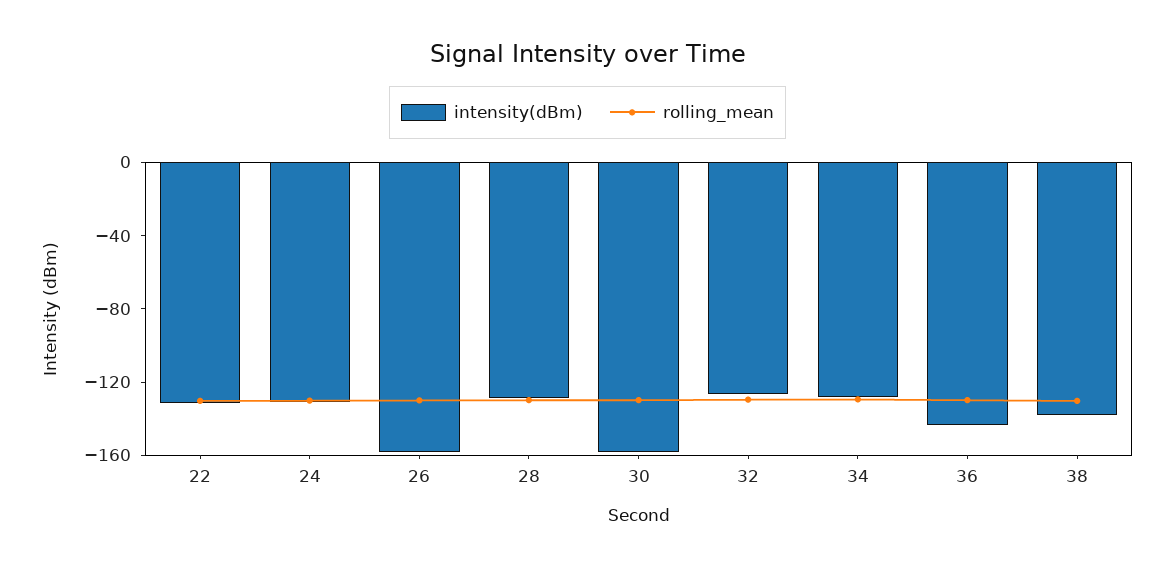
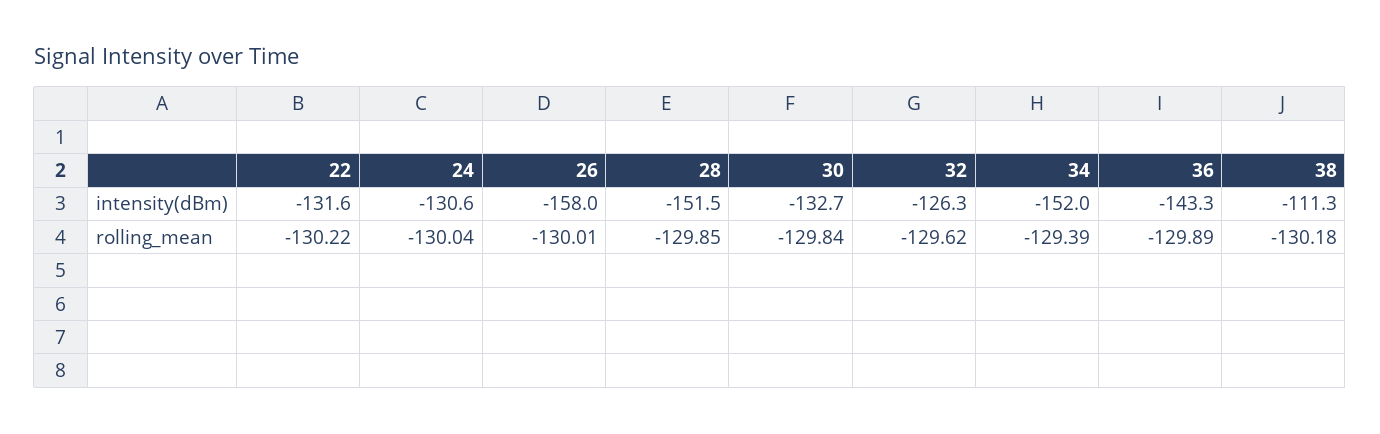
  {
    "intensity(dBm)": {
      "22": -131.6,
      "24": -130.6,
      "26": -158,
-     "28": -130,
+     "28": -151.5,
-     "30": -160,
+     "30": -132.7,
      "32": -126.3,
-     "34": -130,
+     "34": -152,
      "36": -143.3,
-     "38": -140
+     "38": -111.3
    },
    "rolling_mean": {
      "22": -130.22,
      "24": -130.04,
      "26": -130.01,
      "28": -129.85,
      "30": -129.84,
      "32": -129.62,
      "34": -129.39,
      "36": -129.89,
      "38": -130.18
    }
  }

